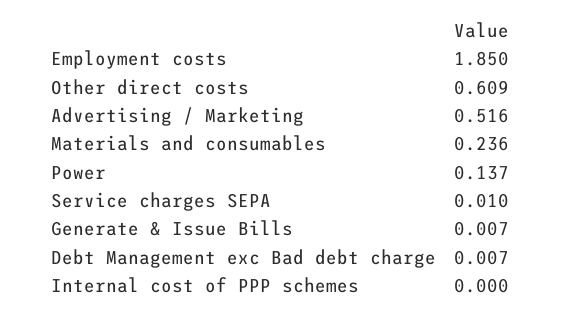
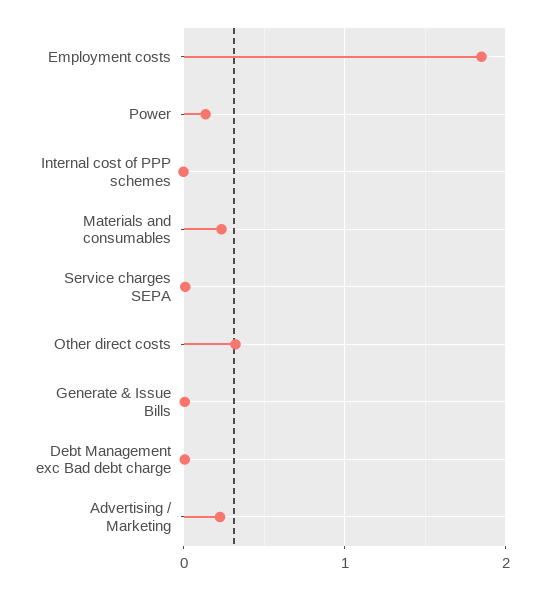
  {
    "Employment costs": 1.85,
-   "Other direct costs": 0.609,
+   "Other direct costs": 0.3,
-   "Advertising / Marketing": 0.516,
+   "Advertising / Marketing": 0.2,
    "Materials and consumables": 0.236,
    "Power": 0.137,
    "Service charges SEPA": 0.01,
    "Generate & Issue Bills": 0.007,
    "Debt Management exc Bad debt charge": 0.007,
    "Internal cost of PPP schemes": 0
  }

